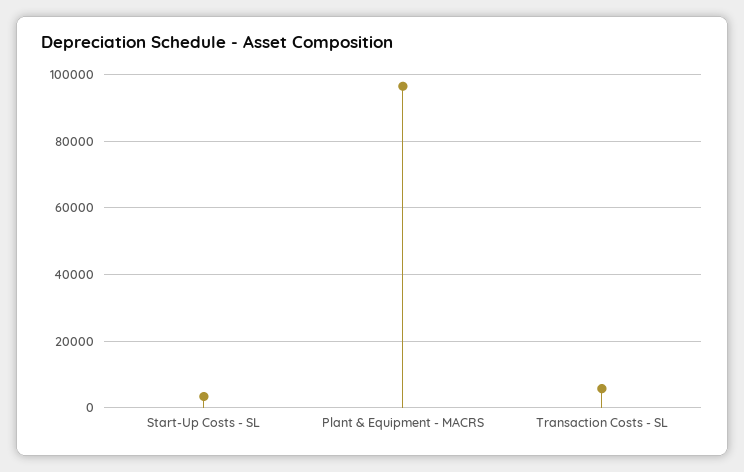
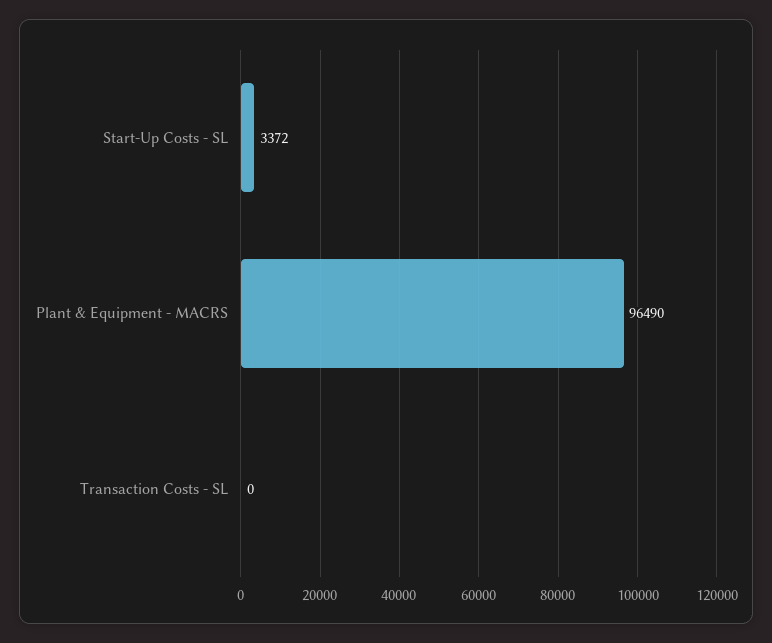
  {
    "Start-Up Costs - SL": 3372,
    "Plant & Equipment - MACRS": 96490,
-   "Transaction Costs - SL": 6000
+   "Transaction Costs - SL": 0
  }

